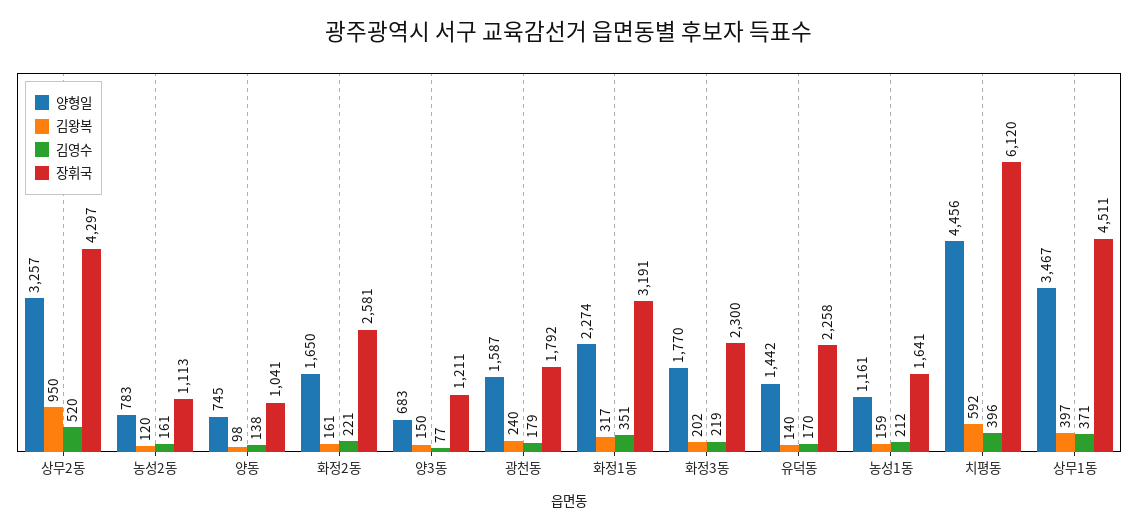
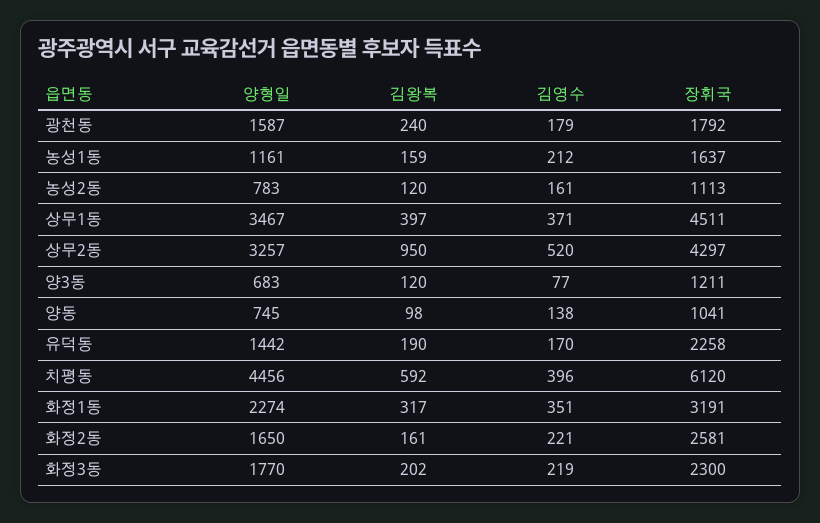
  {
    "양형일": {
      "상무2동": 3257,
      "농성2동": 783,
      "양동": 745,
      "화정2동": 1650,
      "양3동": 683,
      "광천동": 1587,
      "화정1동": 2274,
      "화정3동": 1770,
      "유덕동": 1442,
      "농성1동": 1161,
      "치평동": 4456,
      "상무1동": 3467
    },
    "김왕복": {
      "상무2동": 950,
      "농성2동": 120,
      "양동": 98,
      "화정2동": 161,
-     "양3동": 150,
+     "양3동": 120,
      "광천동": 240,
      "화정1동": 317,
      "화정3동": 202,
-     "유덕동": 140,
+     "유덕동": 190,
      "농성1동": 159,
      "치평동": 592,
      "상무1동": 397
    },
    "김영수": {
      "상무2동": 520,
      "농성2동": 161,
      "양동": 138,
      "화정2동": 221,
      "양3동": 77,
      "광천동": 179,
      "화정1동": 351,
      "화정3동": 219,
      "유덕동": 170,
      "농성1동": 212,
      "치평동": 396,
      "상무1동": 371
    },
    "장휘국": {
      "상무2동": 4297,
      "농성2동": 1113,
      "양동": 1041,
      "화정2동": 2581,
      "양3동": 1211,
      "광천동": 1792,
      "화정1동": 3191,
      "화정3동": 2300,
      "유덕동": 2258,
-     "농성1동": 1641,
+     "농성1동": 1637,
      "치평동": 6120,
      "상무1동": 4511
    }
  }

